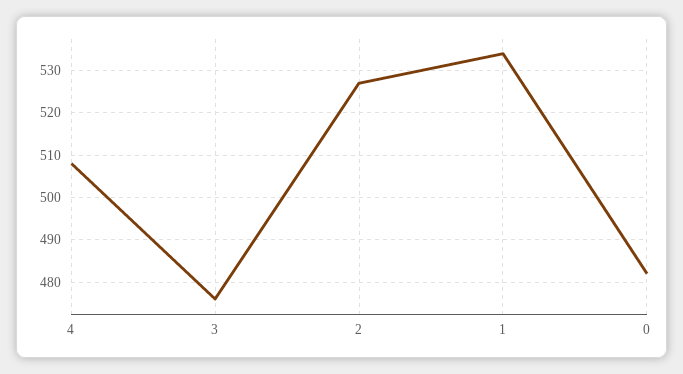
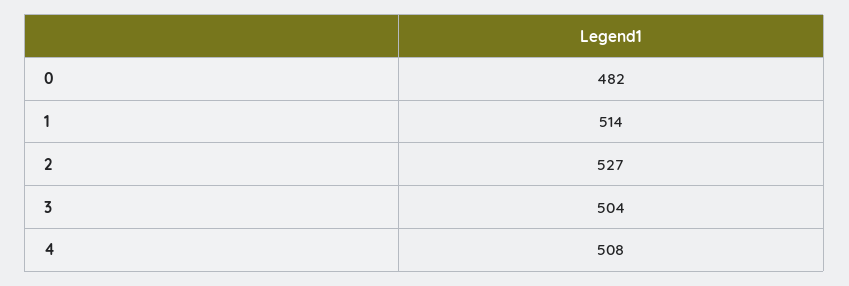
  {
    "4": 508,
-   "3": 475,
+   "3": 504,
    "2": 527,
-   "1": 535,
+   "1": 514,
    "0": 482
  }

